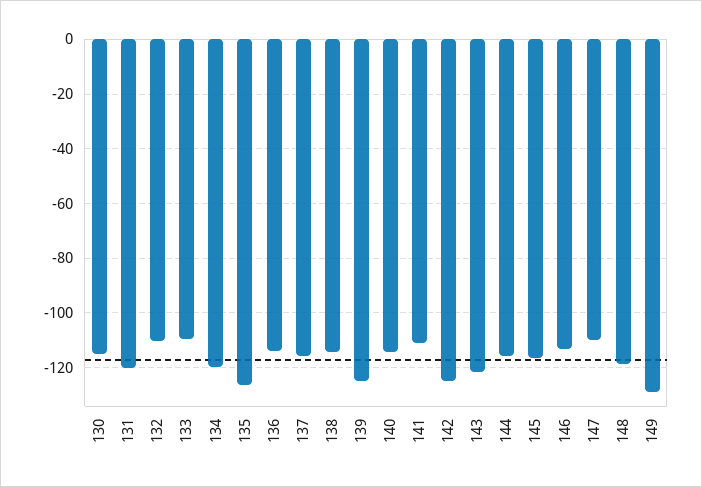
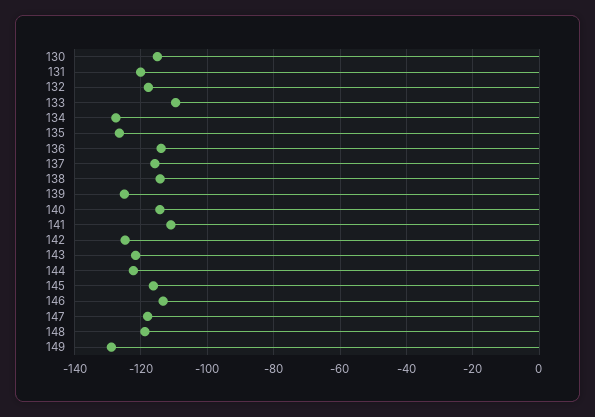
  {
    "130": -116,
    "131": -120,
-   "132": -110,
+   "132": -118,
    "133": -110,
-   "134": -120,
+   "134": -128,
    "135": -126,
    "136": -114,
    "137": -116,
    "138": -114,
    "139": -126,
    "140": -114,
    "141": -112,
    "142": -124,
    "143": -122,
-   "144": -115,
+   "144": -122,
    "145": -116,
    "146": -114,
-   "147": -110,
+   "147": -118,
    "148": -118,
    "149": -128
  }

